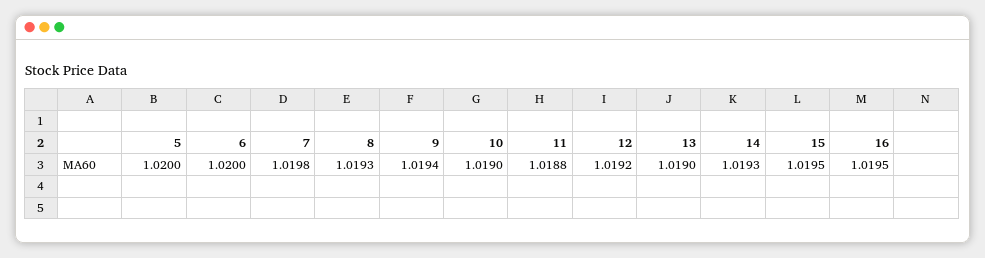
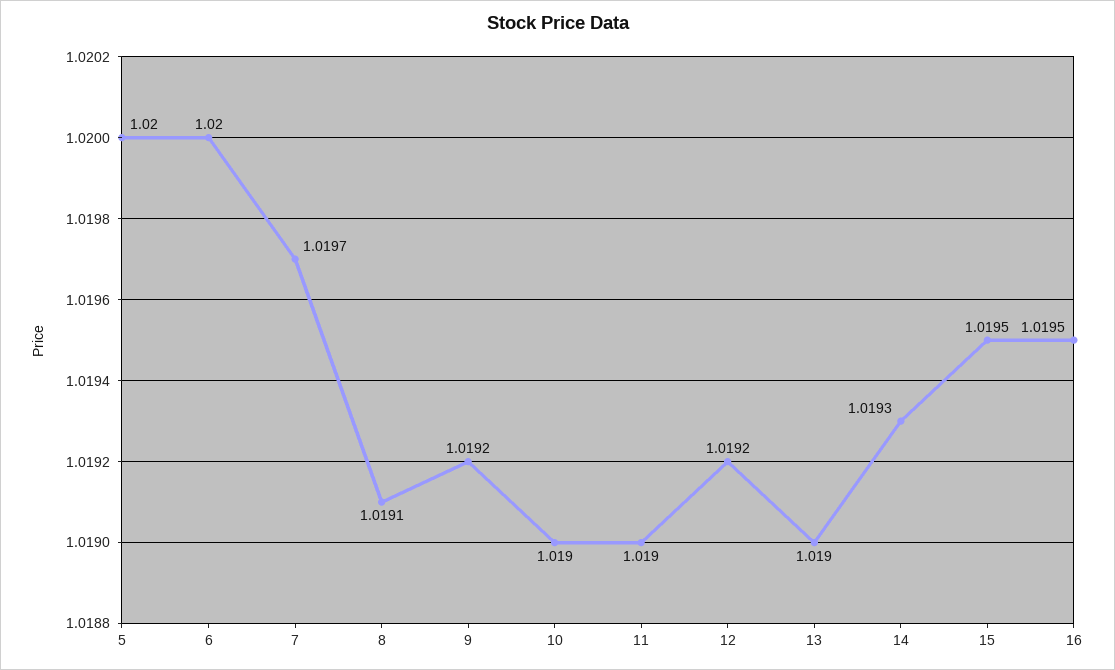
  {
    "5": 1.02,
    "6": 1.02,
-   "7": 1.0198,
+   "7": 1.0197,
-   "8": 1.0193,
+   "8": 1.0191,
-   "9": 1.0194,
+   "9": 1.0192,
    "10": 1.019,
-   "11": 1.0188,
+   "11": 1.019,
    "12": 1.0192,
    "13": 1.019,
    "14": 1.0193,
    "15": 1.0195,
    "16": 1.0195
  }

